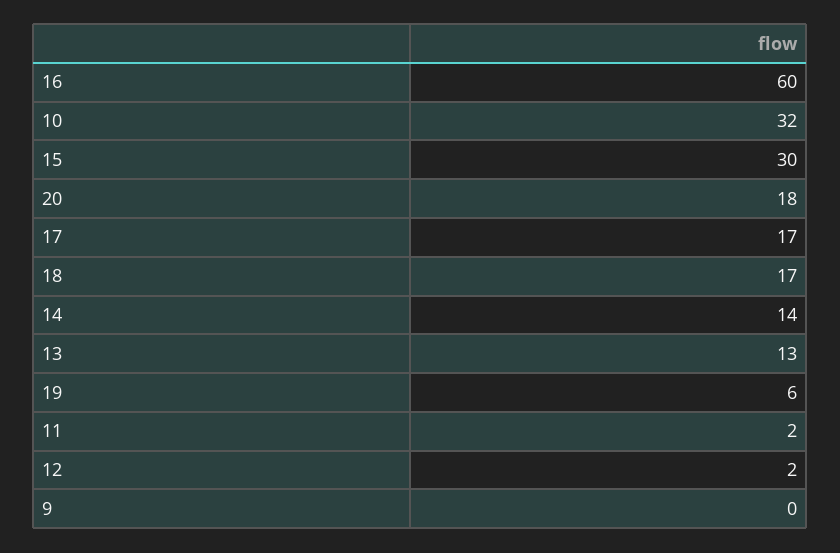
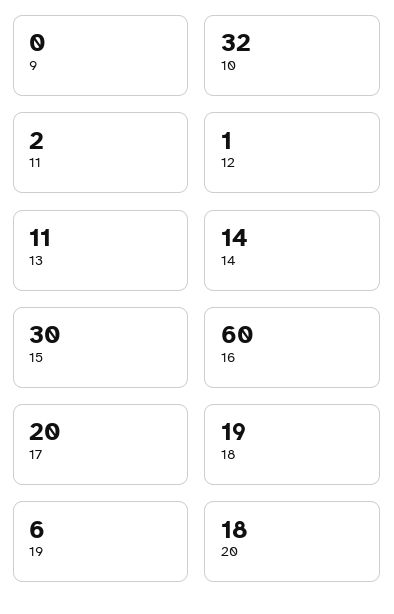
  {
    "16": 60,
    "10": 32,
    "15": 30,
    "20": 18,
-   "17": 17,
+   "17": 20,
-   "18": 17,
+   "18": 19,
    "14": 14,
-   "13": 13,
+   "13": 11,
    "19": 6,
    "11": 2,
-   "12": 2,
+   "12": 1,
    "9": 0
  }

